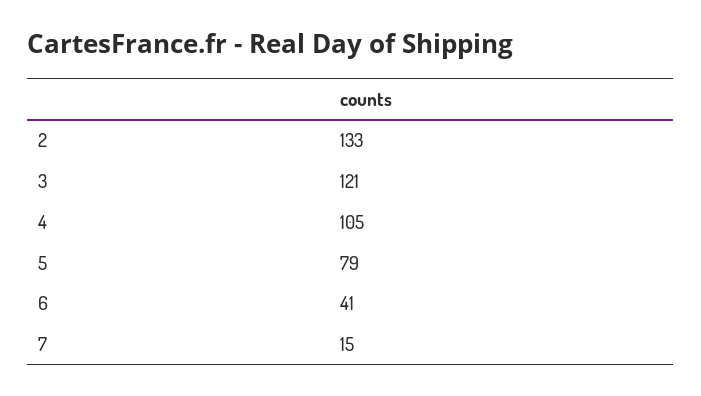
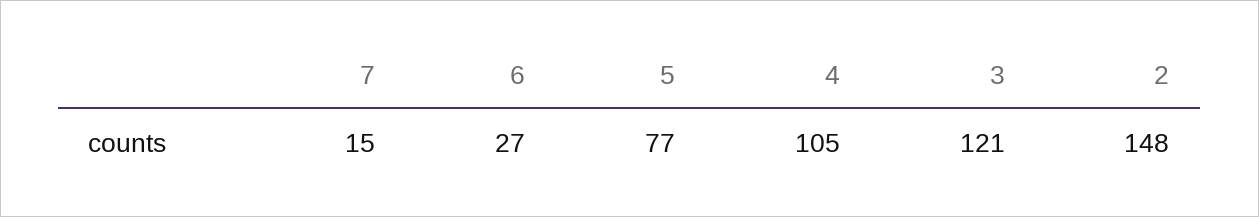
  {
-   "2": 133,
+   "2": 148,
    "3": 121,
    "4": 105,
-   "5": 79,
+   "5": 77,
-   "6": 41,
+   "6": 27,
    "7": 15
  }

